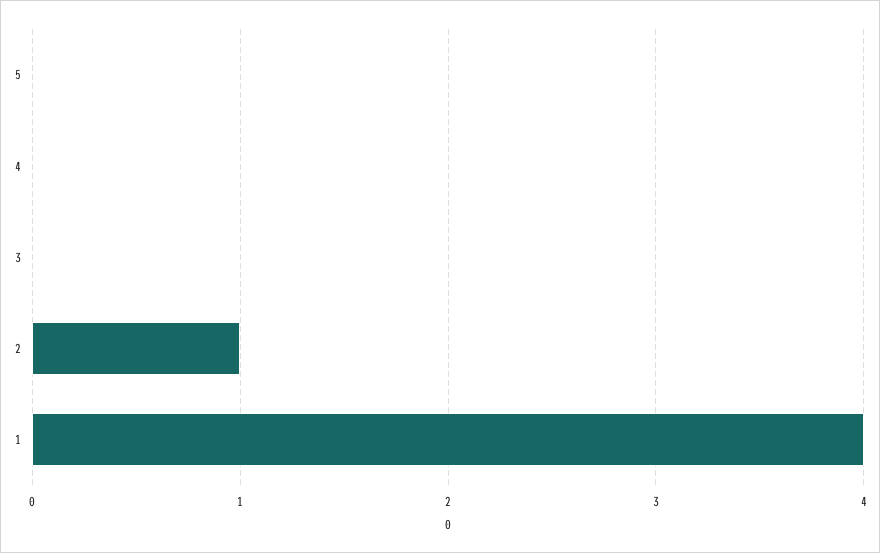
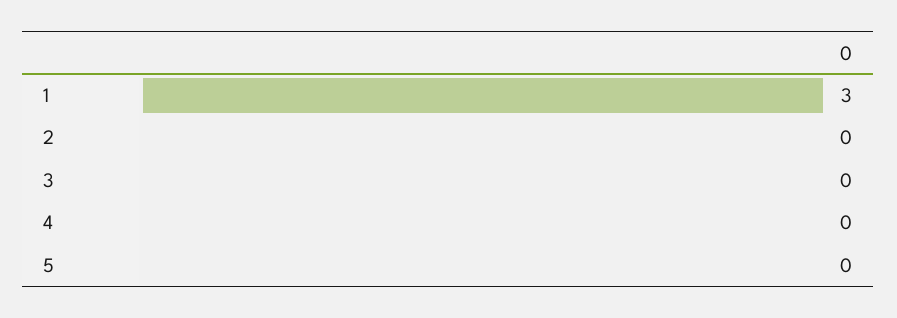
  {
    "5": 0,
    "4": 0,
    "3": 0,
-   "2": 1,
+   "2": 0,
-   "1": 4
+   "1": 3
  }

